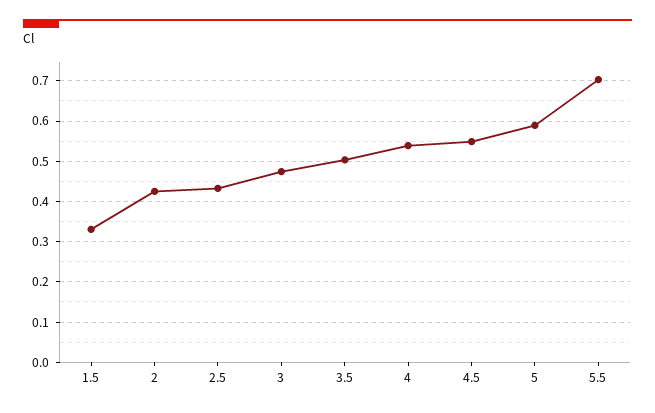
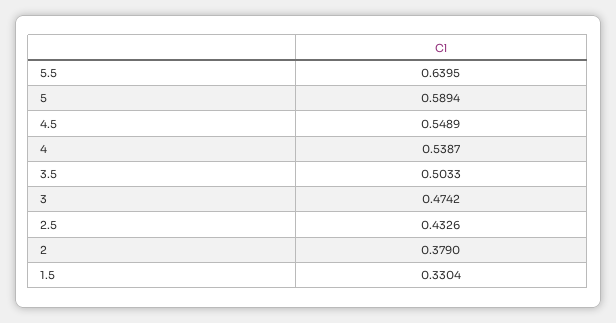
  {
    "1.5": 0.3304,
-   "2": 0.42,
+   "2": 0.379,
    "2.5": 0.4326,
    "3": 0.4742,
    "3.5": 0.5033,
    "4": 0.5387,
    "4.5": 0.5489,
    "5": 0.5894,
-   "5.5": 0.7
+   "5.5": 0.6395
  }

